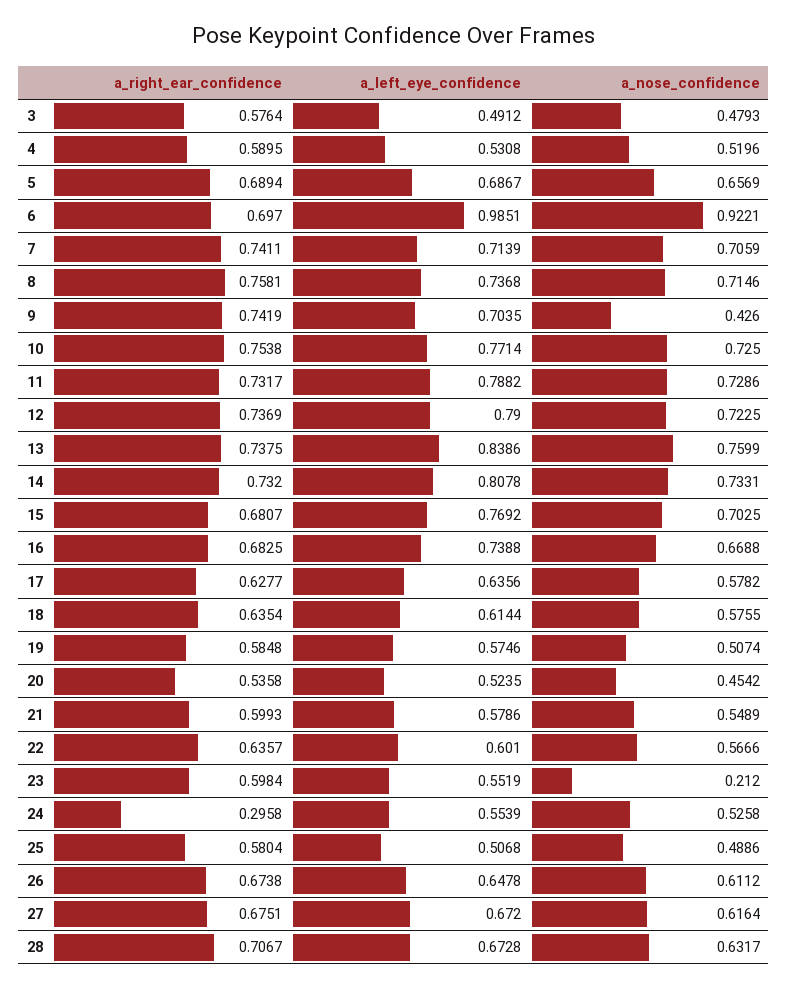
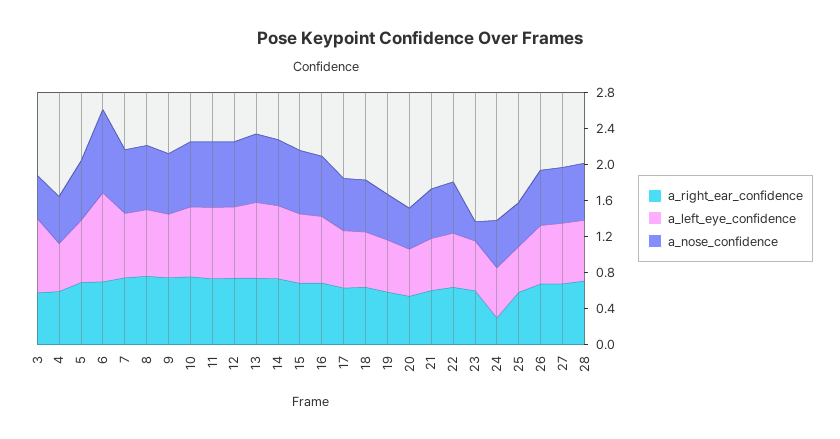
  {
    "a_right_ear_confidence": {
      "3": 0.5764,
      "4": 0.5895,
      "5": 0.6894,
      "6": 0.697,
      "7": 0.7411,
      "8": 0.7581,
      "9": 0.7419,
      "10": 0.7538,
      "11": 0.7317,
      "12": 0.7369,
      "13": 0.7375,
      "14": 0.732,
      "15": 0.6807,
      "16": 0.6825,
      "17": 0.6277,
      "18": 0.6354,
      "19": 0.5848,
      "20": 0.5358,
      "21": 0.5993,
      "22": 0.6357,
      "23": 0.5984,
      "24": 0.2958,
      "25": 0.5804,
      "26": 0.6738,
      "27": 0.6751,
      "28": 0.7067
    },
    "a_left_eye_confidence": {
-     "3": 0.4912,
+     "3": 0.8,
      "4": 0.5308,
      "5": 0.6867,
      "6": 0.9851,
      "7": 0.7139,
      "8": 0.7368,
      "9": 0.7035,
      "10": 0.7714,
      "11": 0.7882,
      "12": 0.79,
      "13": 0.8386,
      "14": 0.8078,
      "15": 0.7692,
      "16": 0.7388,
      "17": 0.6356,
      "18": 0.6144,
      "19": 0.5746,
      "20": 0.5235,
      "21": 0.5786,
      "22": 0.601,
      "23": 0.5519,
      "24": 0.5539,
      "25": 0.5068,
      "26": 0.6478,
      "27": 0.672,
      "28": 0.6728
    },
    "a_nose_confidence": {
      "3": 0.4793,
      "4": 0.5196,
      "5": 0.6569,
      "6": 0.9221,
      "7": 0.7059,
      "8": 0.7146,
-     "9": 0.426,
+     "9": 0.7,
      "10": 0.725,
      "11": 0.7286,
      "12": 0.7225,
      "13": 0.7599,
      "14": 0.7331,
      "15": 0.7025,
      "16": 0.6688,
      "17": 0.5782,
      "18": 0.5755,
      "19": 0.5074,
      "20": 0.4542,
      "21": 0.5489,
      "22": 0.5666,
      "23": 0.212,
      "24": 0.5258,
      "25": 0.4886,
      "26": 0.6112,
      "27": 0.6164,
      "28": 0.6317
    }
  }

